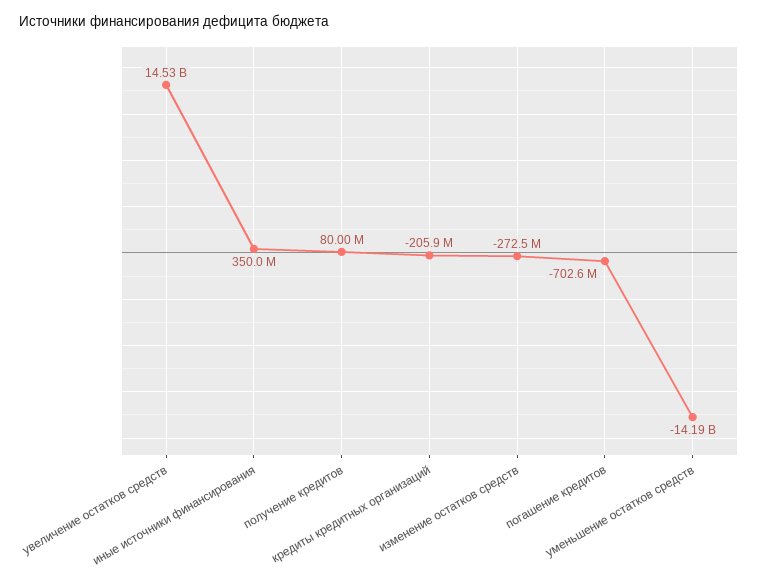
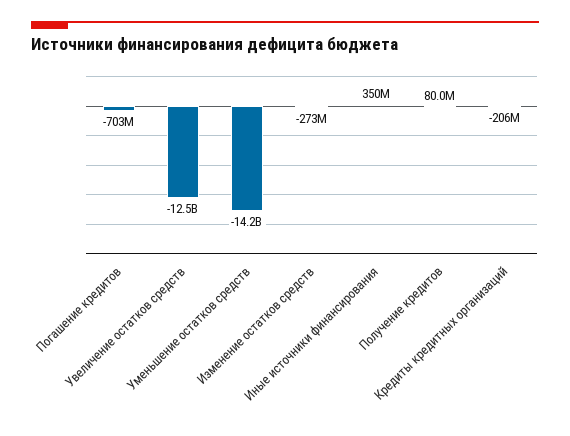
  {
-   "увеличение остатков средств": 14530000000,
+   "увеличение остатков средств": -12500000000,
    "иные источники финансирования": 350000000,
    "получение кредитов": 80000000,
    "кредиты кредитных организаций": -205900000,
    "изменение остатков средств": -272500000,
    "погашение кредитов": -702600000,
    "уменьшение остатков средств": -14190000000
  }

